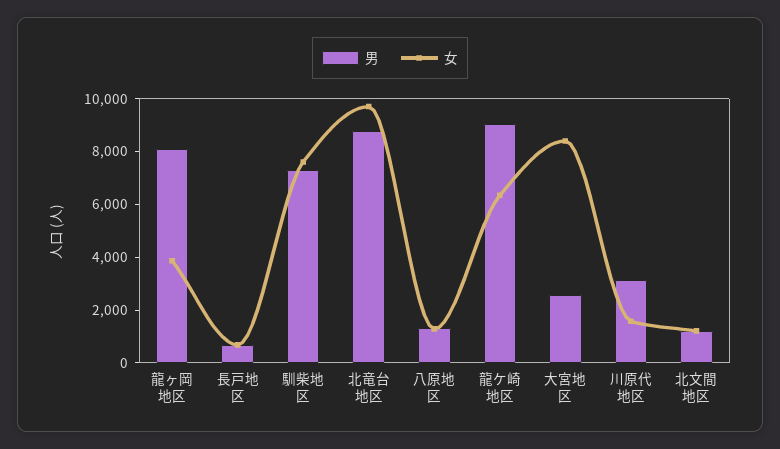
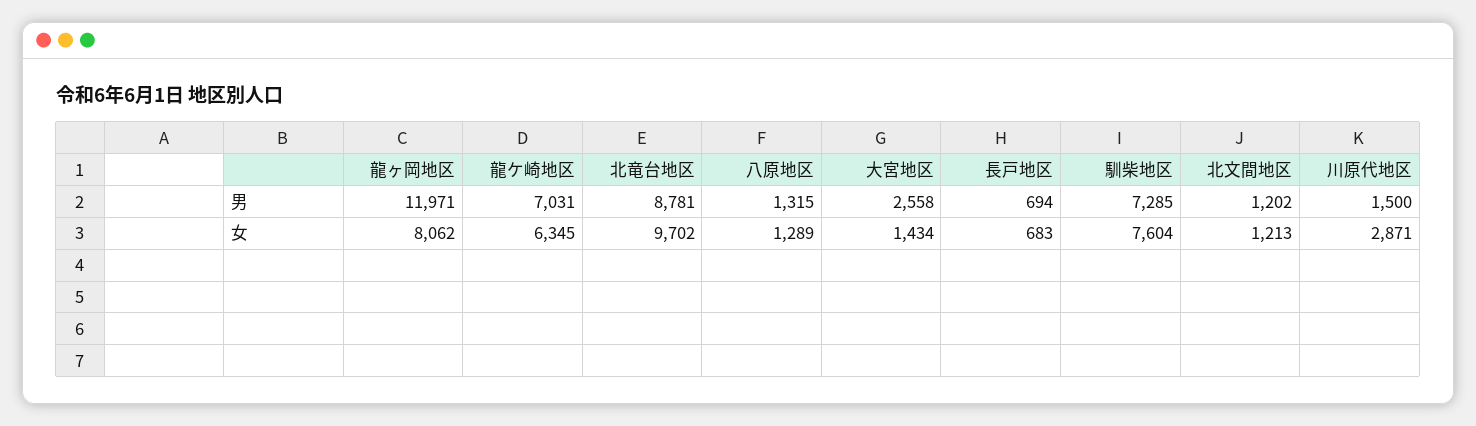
  {
    "男": {
-     "龍ヶ岡地区": 8000,
+     "龍ヶ岡地区": 11971,
      "長戸地区": 694,
      "馴柴地区": 7285,
      "北竜台地区": 8781,
      "八原地区": 1315,
-     "龍ケ崎地区": 9000,
+     "龍ケ崎地区": 7031,
      "大宮地区": 2558,
-     "川原代地区": 3000,
+     "川原代地区": 1500,
      "北文間地区": 1202
    },
    "女": {
-     "龍ヶ岡地区": 4000,
+     "龍ヶ岡地区": 8062,
      "長戸地区": 683,
      "馴柴地区": 7604,
      "北竜台地区": 9702,
      "八原地区": 1289,
      "龍ケ崎地区": 6345,
-     "大宮地区": 8500,
+     "大宮地区": 1434,
-     "川原代地区": 1500,
+     "川原代地区": 2871,
      "北文間地区": 1213
    }
  }

